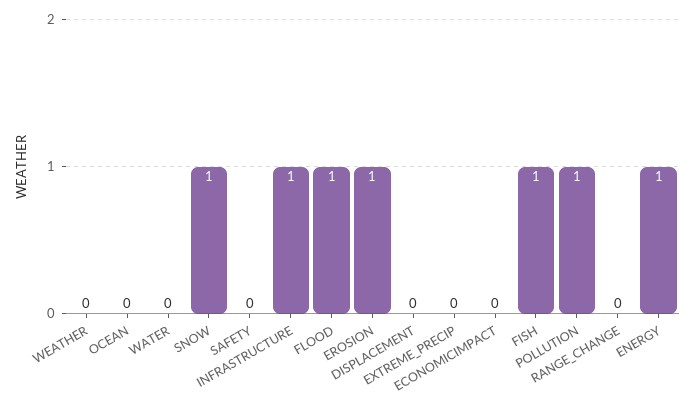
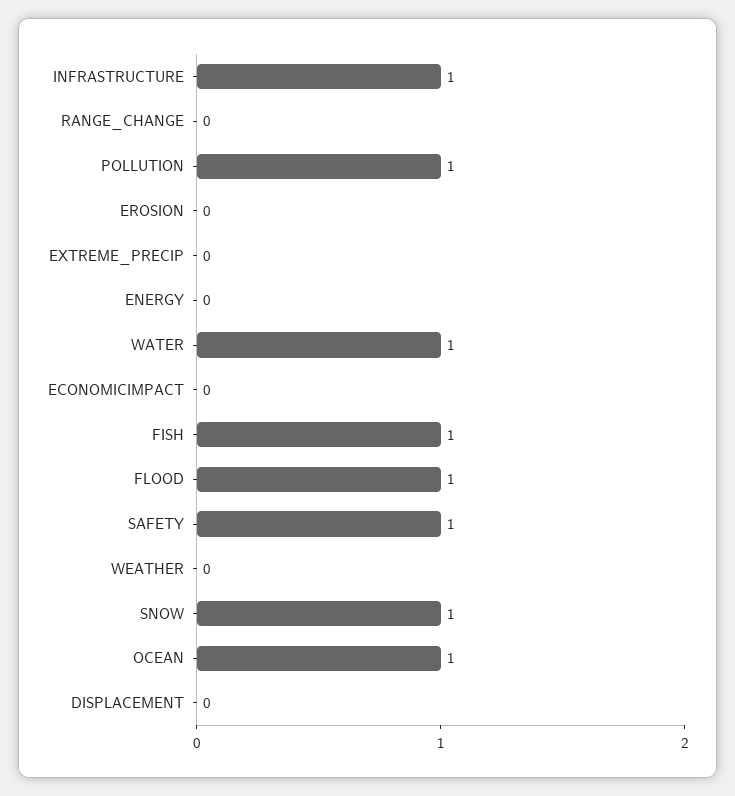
  {
    "WEATHER": 0,
-   "OCEAN": 0,
+   "OCEAN": 1,
-   "WATER": 0,
+   "WATER": 1,
    "SNOW": 1,
-   "SAFETY": 0,
+   "SAFETY": 1,
    "INFRASTRUCTURE": 1,
    "FLOOD": 1,
-   "EROSION": 1,
+   "EROSION": 0,
    "DISPLACEMENT": 0,
    "EXTREME_PRECIP": 0,
    "ECONOMICIMPACT": 0,
    "FISH": 1,
    "POLLUTION": 1,
    "RANGE_CHANGE": 0,
-   "ENERGY": 1
+   "ENERGY": 0
  }

